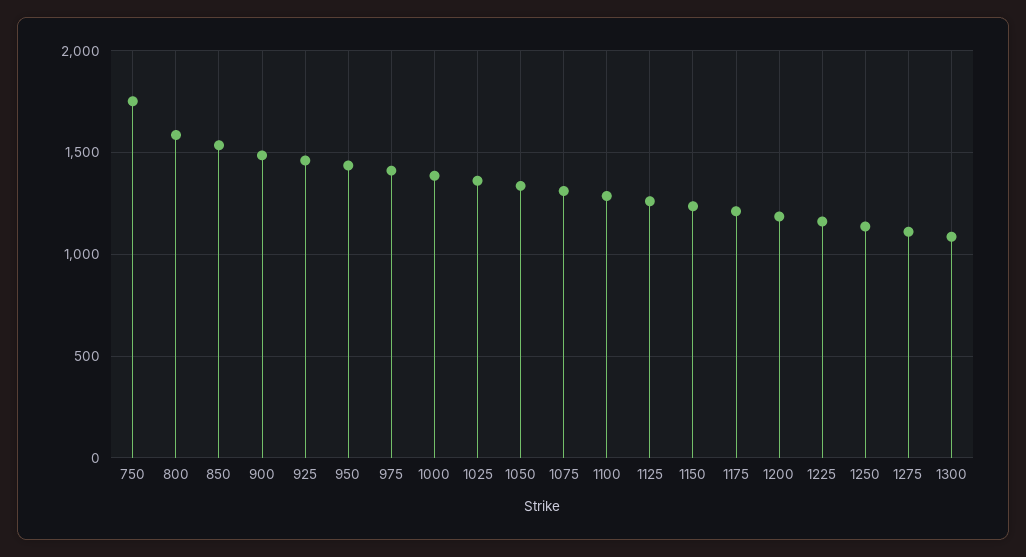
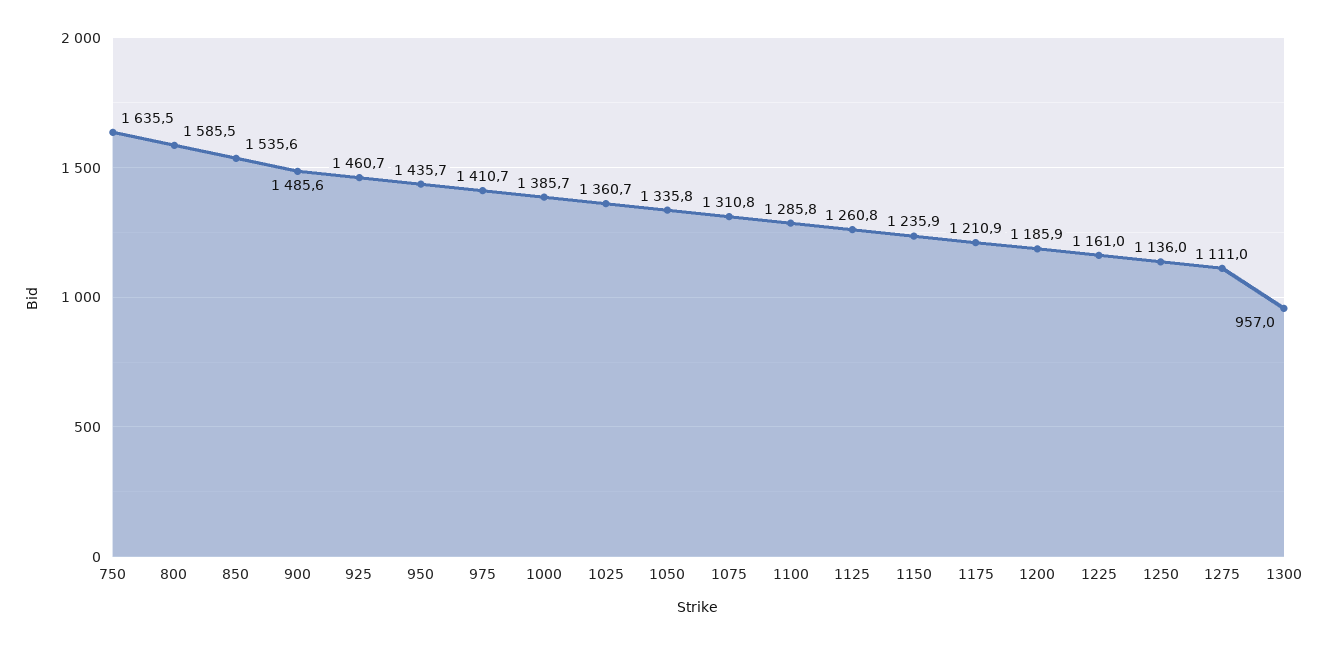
  {
-   "750": 1750,
+   "750": 1635.5,
    "800": 1585.5,
    "850": 1535.6,
    "900": 1485.6,
    "925": 1460.7,
    "950": 1435.7,
    "975": 1410.7,
    "1000": 1385.7,
    "1025": 1360.7,
    "1050": 1335.8,
    "1075": 1310.8,
    "1100": 1285.8,
    "1125": 1260.8,
    "1150": 1235.9,
    "1175": 1210.9,
    "1200": 1185.9,
    "1225": 1161,
    "1250": 1136,
    "1275": 1111,
-   "1300": 1100
+   "1300": 957
  }

